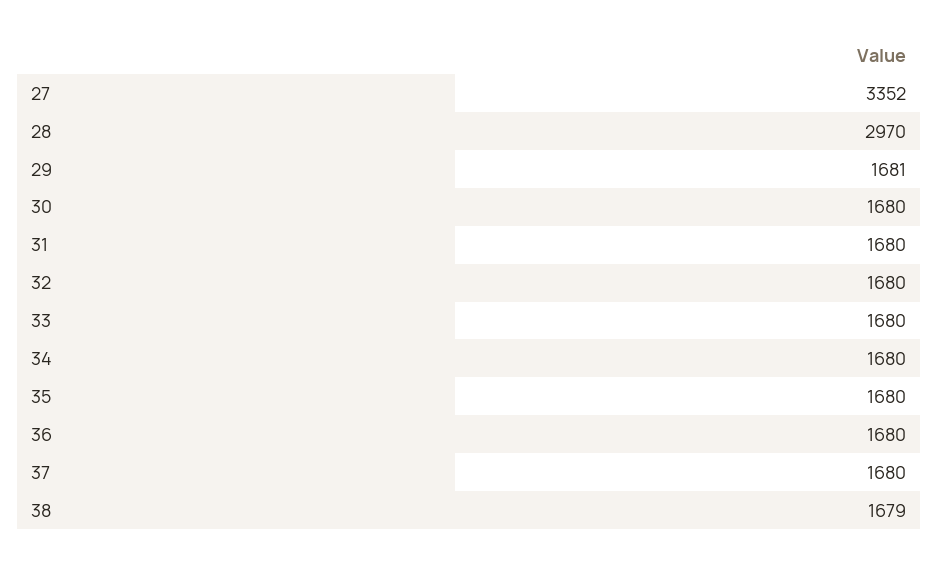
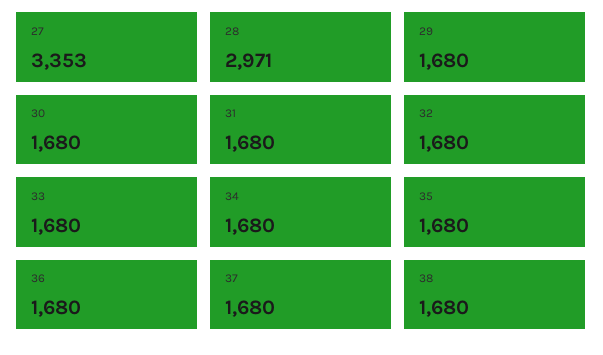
  {
-   "27": 3352,
+   "27": 3353,
-   "28": 2970,
+   "28": 2971,
-   "29": 1681,
+   "29": 1680,
    "30": 1680,
    "31": 1680,
    "32": 1680,
    "33": 1680,
    "34": 1680,
    "35": 1680,
    "36": 1680,
    "37": 1680,
-   "38": 1679
+   "38": 1680
  }

